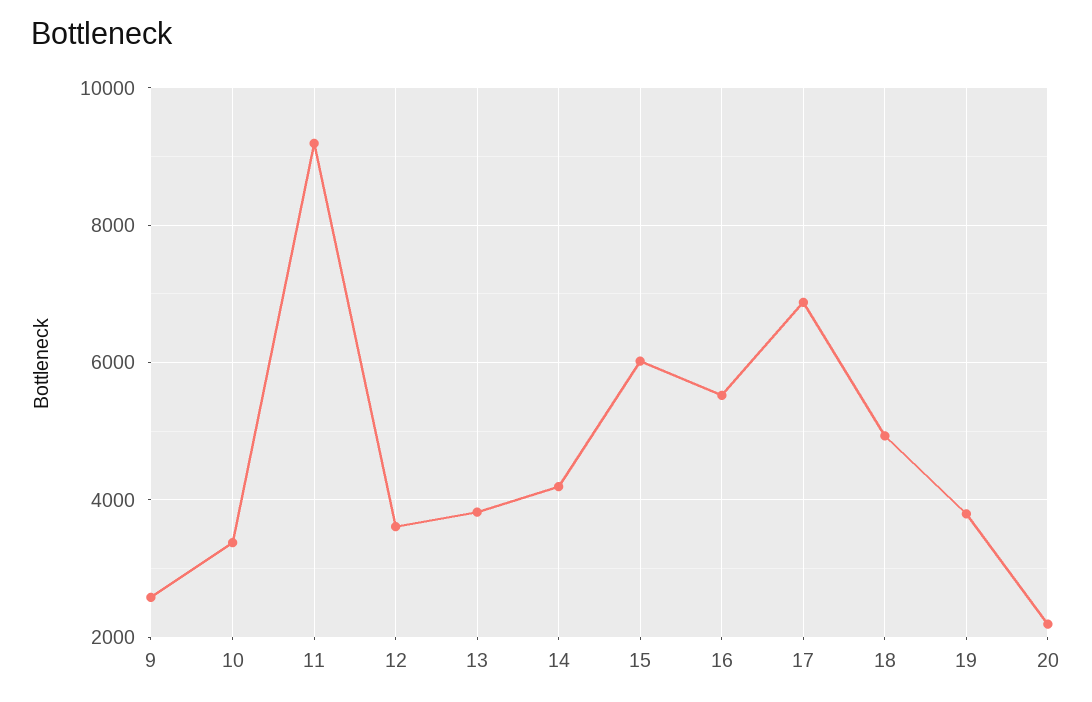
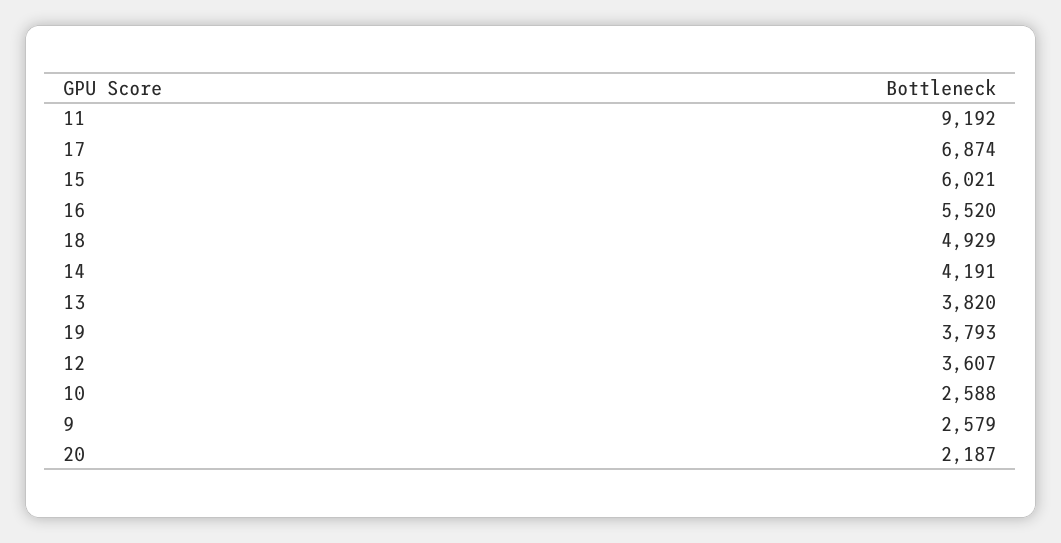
  {
    "9": 2579,
-   "10": 3400,
+   "10": 2588,
    "11": 9192,
    "12": 3607,
    "13": 3820,
    "14": 4191,
    "15": 6021,
    "16": 5520,
    "17": 6874,
    "18": 4929,
    "19": 3793,
    "20": 2187
  }

